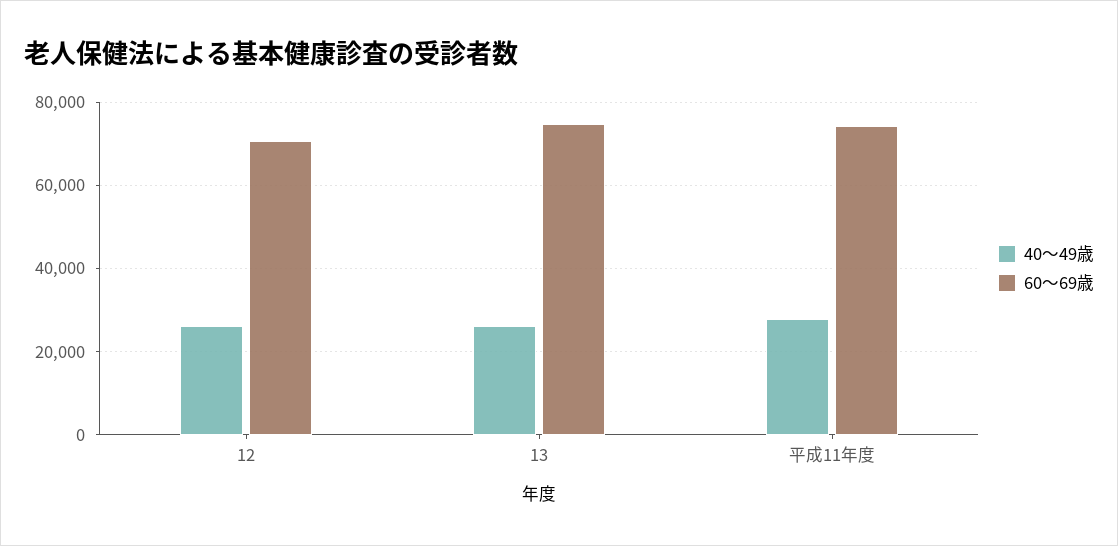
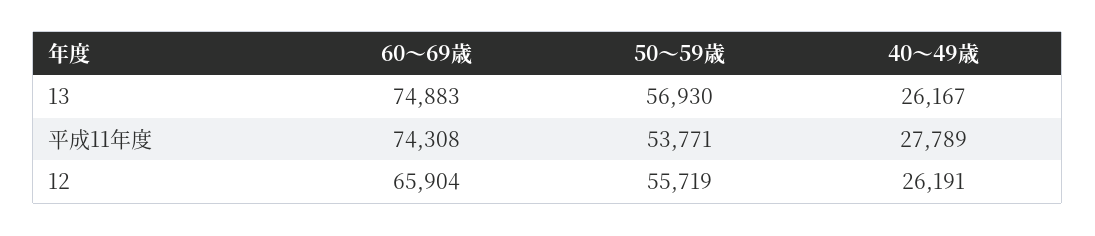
  {
    "40～49歳": {
      "12": 26191,
      "13": 26167,
      "平成11年度": 27789
    },
    "60～69歳": {
-     "12": 70000,
+     "12": 65904,
      "13": 74883,
      "平成11年度": 74308
-   }
+   },
+   "50～59歳": {
+     "13": 56930,
+     "平成11年度": 53771,
+     "12": 55719
+   }
  }

